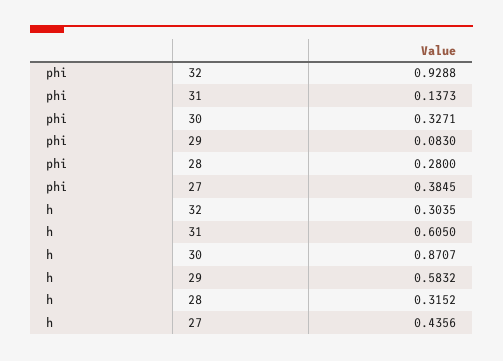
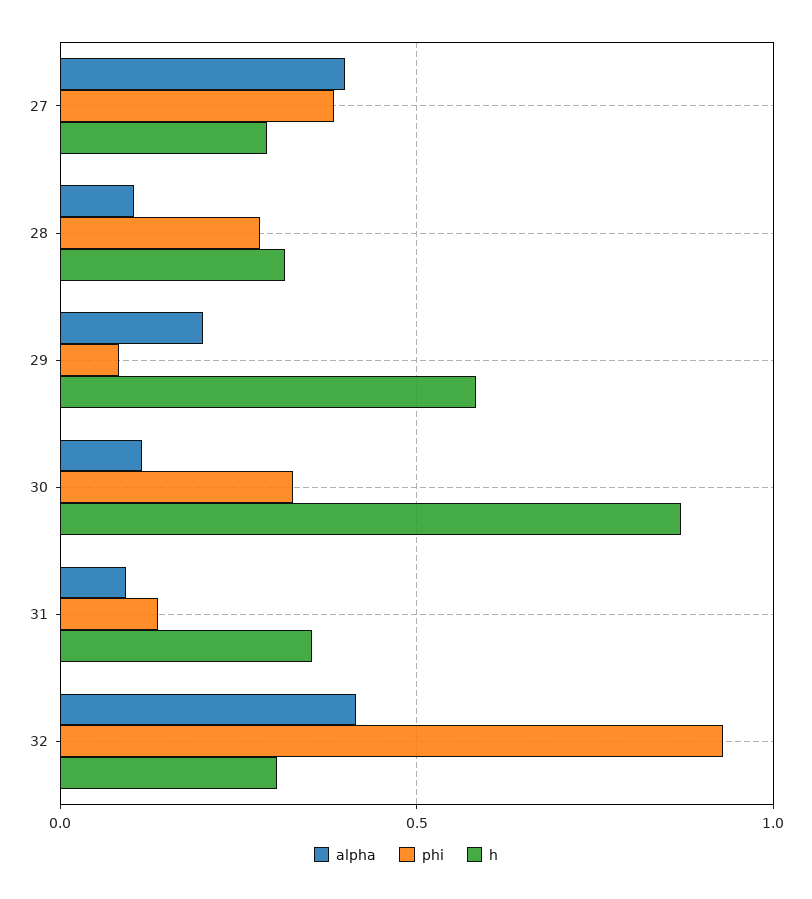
  {
    "phi": {
      "32": 0.9288,
      "31": 0.1373,
      "30": 0.3271,
      "29": 0.083,
      "28": 0.28,
      "27": 0.3845
    },
    "h": {
      "32": 0.3035,
-     "31": 0.605,
+     "31": 0.35,
      "30": 0.8707,
      "29": 0.5832,
      "28": 0.3152,
-     "27": 0.4356
+     "27": 0.3
-   }
+   },
+   "alpha": {
+     "27": 0.4,
+     "28": 0.1,
+     "29": 0.2,
+     "30": 0.1,
+     "31": 0.1,
+     "32": 0.4
+   }
  }

